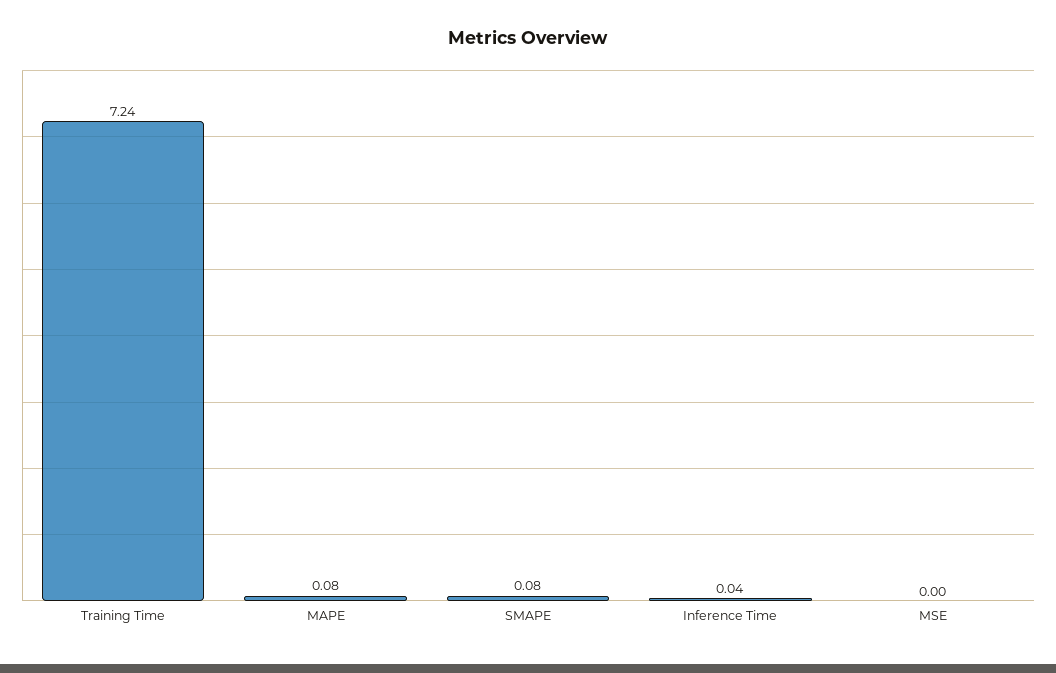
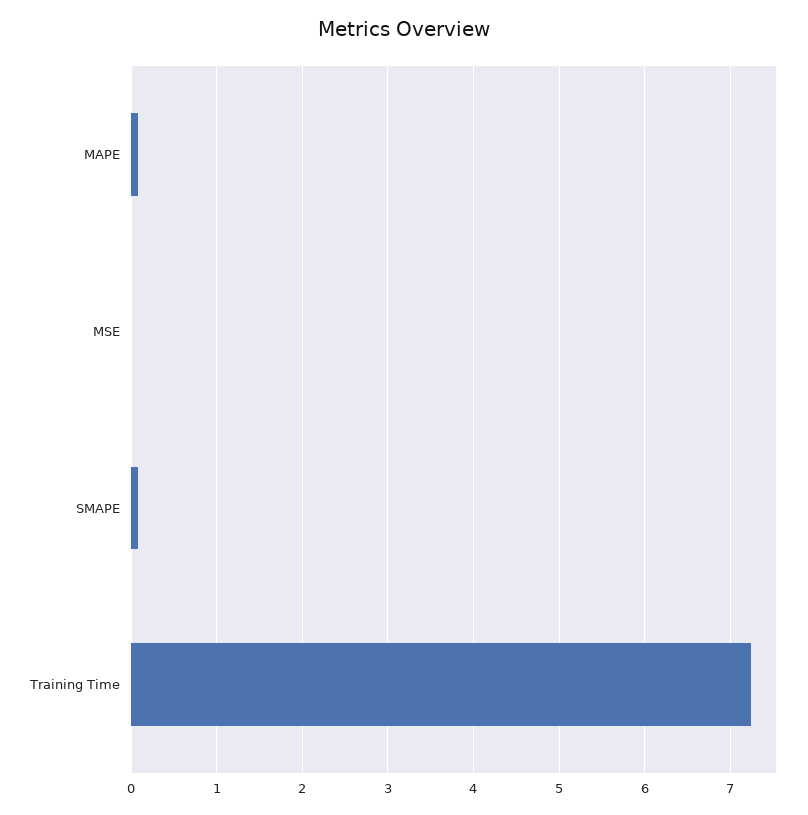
  {
    "Training Time": 7.24,
    "MAPE": 0.08,
    "SMAPE": 0.08,
-   "Inference Time": 0.04,
    "MSE": 0
  }

